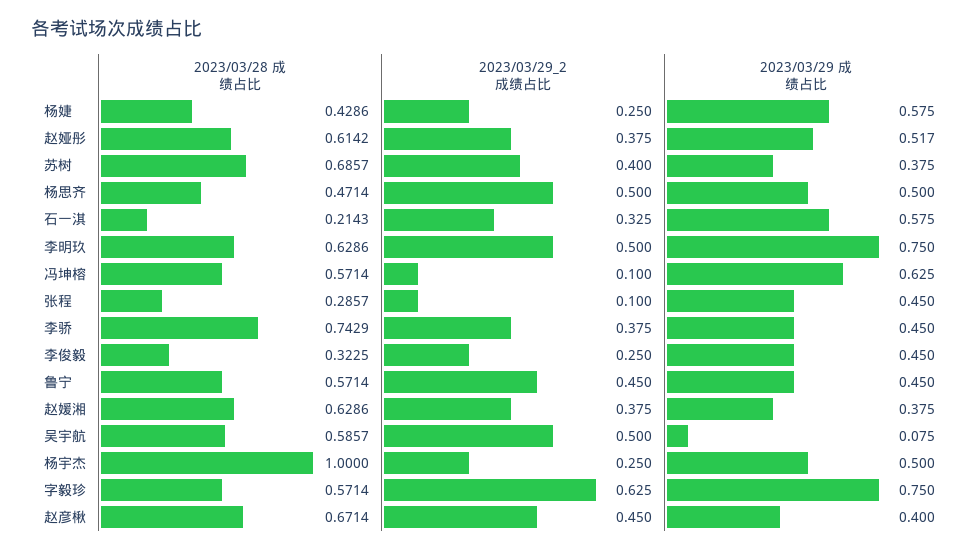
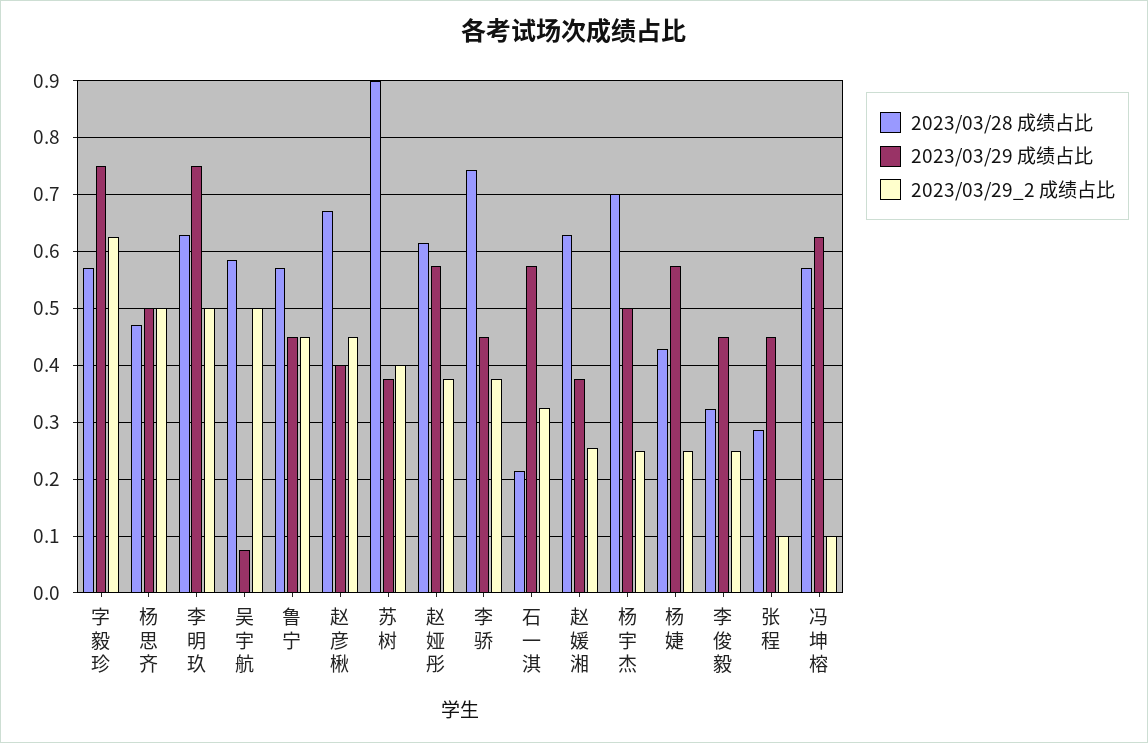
  {
    "2023/03/28 成绩占比": {
      "杨婕": 0.4286,
      "赵娅彤": 0.6142,
-     "苏树": 0.6857,
+     "苏树": 0.9,
      "杨思齐": 0.4714,
      "石一淇": 0.2143,
      "李明玖": 0.6286,
      "冯坤榕": 0.5714,
      "张程": 0.2857,
      "李骄": 0.7429,
      "李俊毅": 0.3225,
      "鲁宁": 0.5714,
      "赵媛湘": 0.6286,
      "吴宇航": 0.5857,
-     "杨宇杰": 1,
+     "杨宇杰": 0.7,
      "字毅珍": 0.5714,
      "赵彦楸": 0.6714
    },
    "2023/03/29_2 成绩占比": {
      "杨婕": 0.25,
      "赵娅彤": 0.375,
      "苏树": 0.4,
      "杨思齐": 0.5,
      "石一淇": 0.325,
      "李明玖": 0.5,
      "冯坤榕": 0.1,
      "张程": 0.1,
      "李骄": 0.375,
      "李俊毅": 0.25,
      "鲁宁": 0.45,
-     "赵媛湘": 0.375,
+     "赵媛湘": 0.26,
      "吴宇航": 0.5,
      "杨宇杰": 0.25,
      "字毅珍": 0.625,
      "赵彦楸": 0.45
    },
    "2023/03/29 成绩占比": {
      "杨婕": 0.575,
-     "赵娅彤": 0.517,
+     "赵娅彤": 0.58,
      "苏树": 0.375,
      "杨思齐": 0.5,
      "石一淇": 0.575,
      "李明玖": 0.75,
      "冯坤榕": 0.625,
      "张程": 0.45,
      "李骄": 0.45,
      "李俊毅": 0.45,
      "鲁宁": 0.45,
      "赵媛湘": 0.375,
      "吴宇航": 0.075,
      "杨宇杰": 0.5,
      "字毅珍": 0.75,
      "赵彦楸": 0.4
    }
  }

